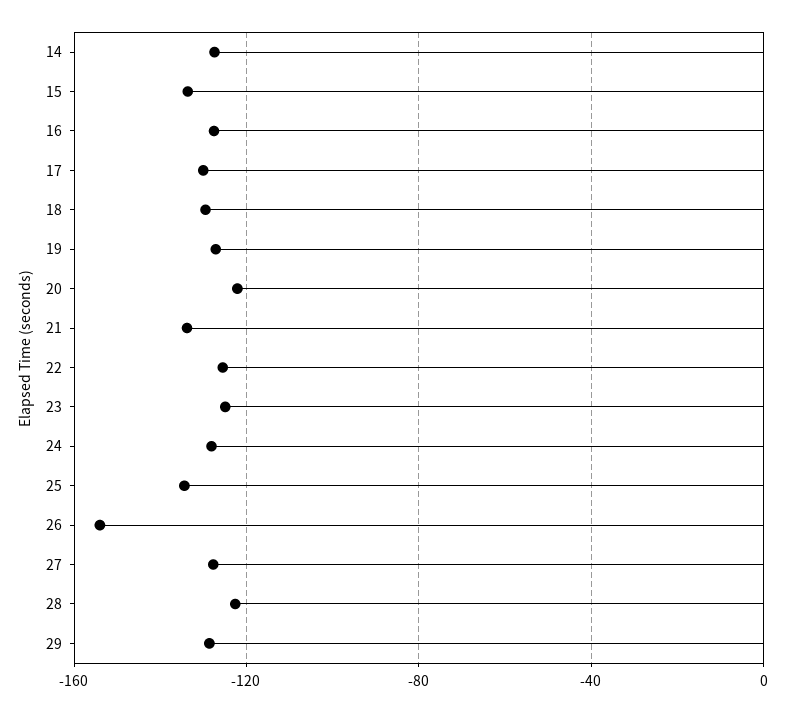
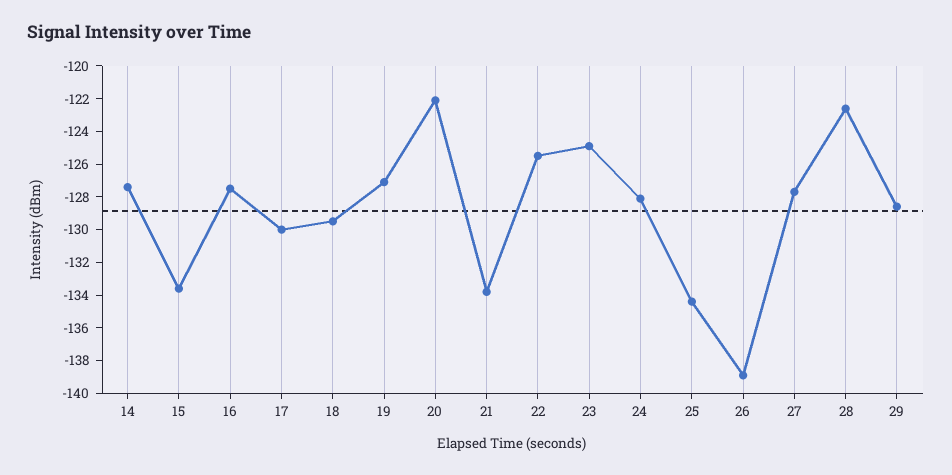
  {
    "14": -127.5,
    "15": -133.5,
    "16": -127.5,
    "17": -130,
    "18": -129.5,
    "19": -127,
    "20": -122,
    "21": -134,
    "22": -125.5,
    "23": -125,
    "24": -128,
    "25": -134.5,
-   "26": -155,
+   "26": -139,
    "27": -127.5,
    "28": -122.5,
    "29": -128.5
  }

